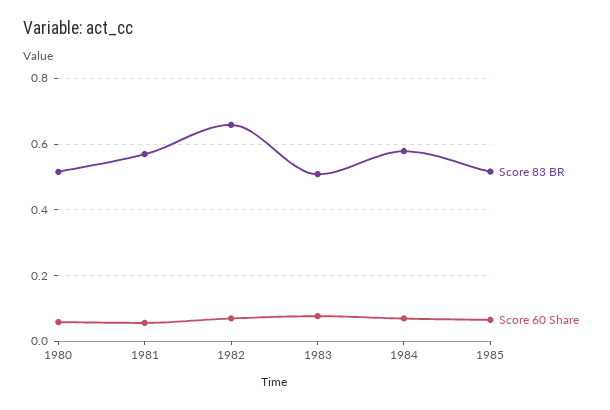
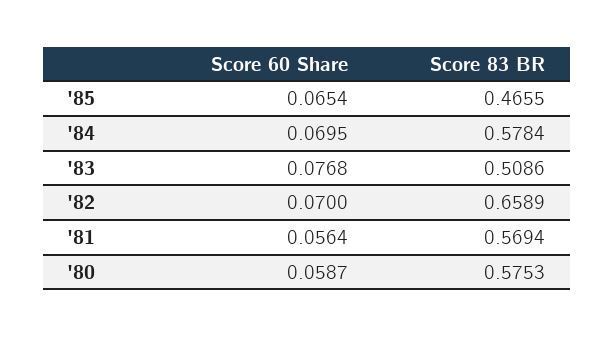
  {
    "Score 83 BR": {
-     "1980": 0.52,
+     "1980": 0.5753,
      "1981": 0.5694,
      "1982": 0.6589,
      "1983": 0.5086,
      "1984": 0.5784,
-     "1985": 0.52
+     "1985": 0.4655
    },
    "Score 60 Share": {
      "1980": 0.0587,
      "1981": 0.0564,
      "1982": 0.07,
      "1983": 0.0768,
      "1984": 0.0695,
      "1985": 0.0654
    }
  }

